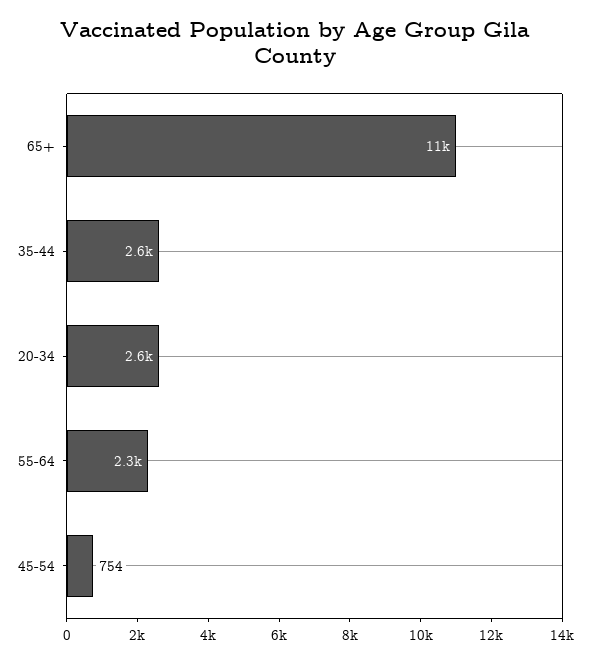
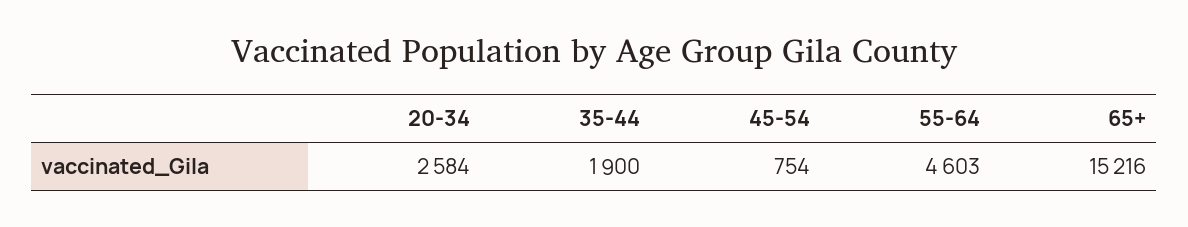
  {
-   "65+": 11000,
+   "65+": 15216,
-   "35-44": 2600,
+   "35-44": 1900,
    "20-34": 2584,
-   "55-64": 2300,
+   "55-64": 4603,
    "45-54": 754
  }

